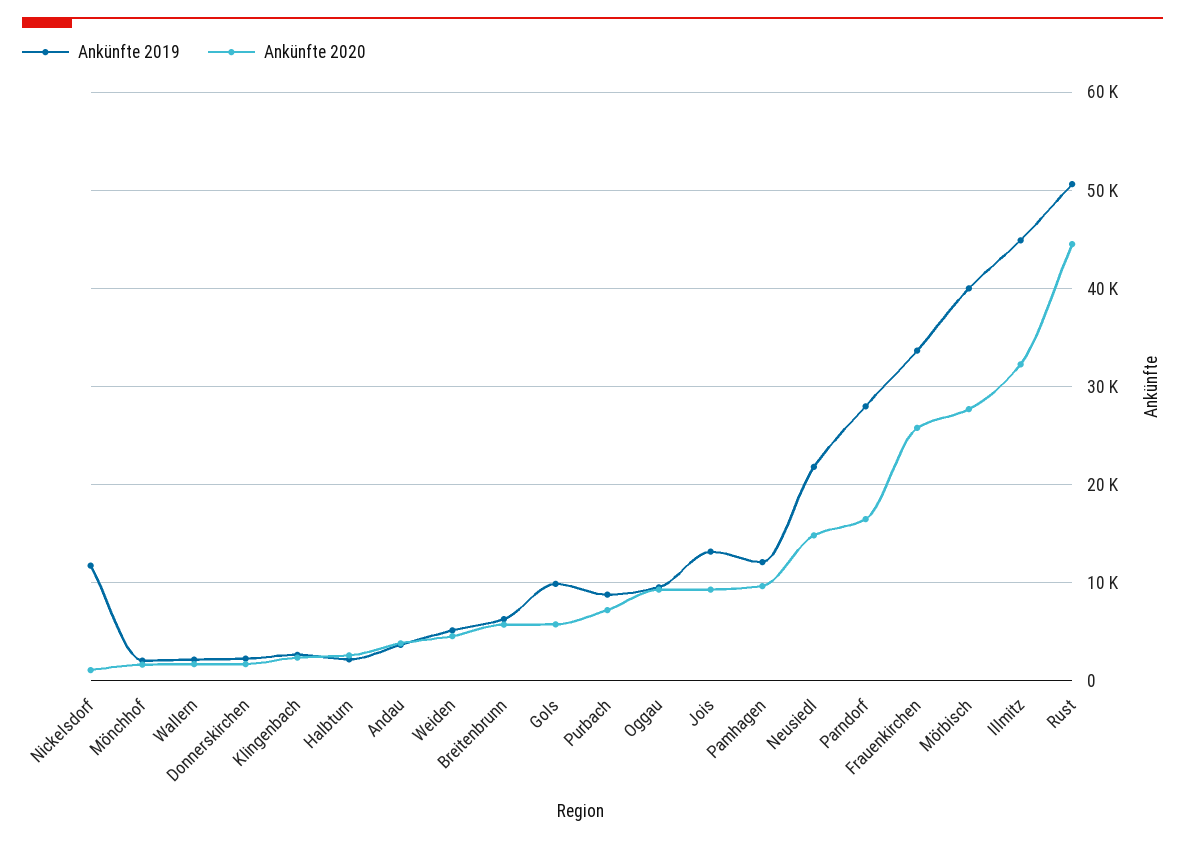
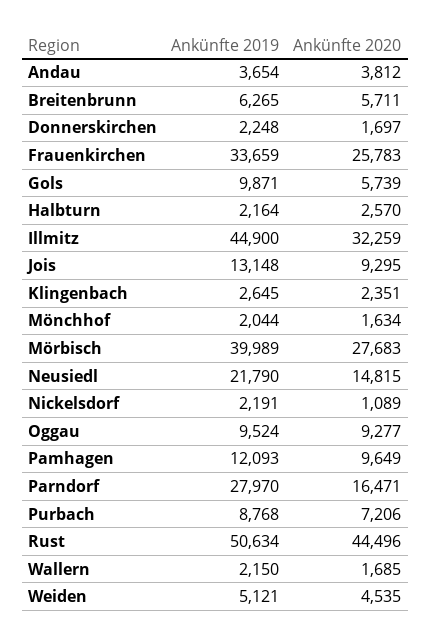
  {
    "Ankünfte 2019": {
-     "Nickelsdorf": 12000,
+     "Nickelsdorf": 2191,
      "Mönchhof": 2044,
      "Wallern": 2150,
      "Donnerskirchen": 2248,
      "Klingenbach": 2645,
      "Halbturn": 2164,
      "Andau": 3654,
      "Weiden": 5121,
      "Breitenbrunn": 6265,
      "Gols": 9871,
      "Purbach": 8768,
      "Oggau": 9524,
      "Jois": 13148,
      "Pamhagen": 12093,
      "Neusiedl": 21790,
      "Parndorf": 27970,
      "Frauenkirchen": 33659,
      "Mörbisch": 39989,
      "Illmitz": 44900,
      "Rust": 50634
    },
    "Ankünfte 2020": {
      "Nickelsdorf": 1089,
      "Mönchhof": 1634,
      "Wallern": 1685,
      "Donnerskirchen": 1697,
      "Klingenbach": 2351,
      "Halbturn": 2570,
      "Andau": 3812,
      "Weiden": 4535,
      "Breitenbrunn": 5711,
      "Gols": 5739,
      "Purbach": 7206,
      "Oggau": 9277,
      "Jois": 9295,
      "Pamhagen": 9649,
      "Neusiedl": 14815,
      "Parndorf": 16471,
      "Frauenkirchen": 25783,
      "Mörbisch": 27683,
      "Illmitz": 32259,
      "Rust": 44496
    }
  }

